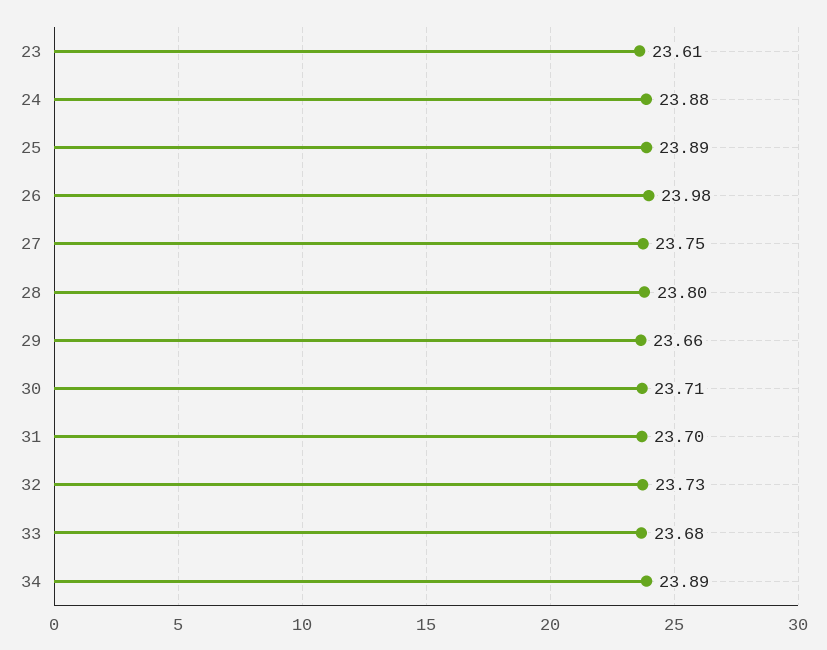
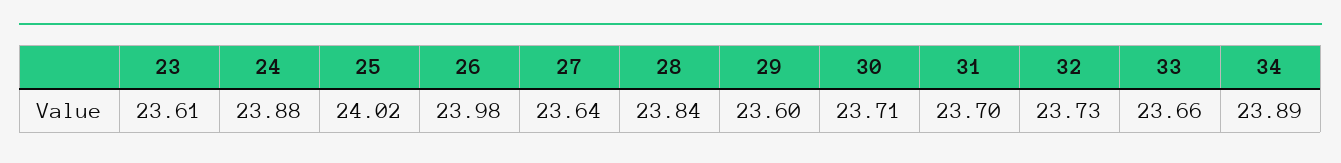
  {
    "23": 23.61,
    "24": 23.88,
-   "25": 23.89,
+   "25": 24.02,
    "26": 23.98,
-   "27": 23.75,
+   "27": 23.64,
-   "28": 23.8,
+   "28": 23.84,
-   "29": 23.66,
+   "29": 23.6,
    "30": 23.71,
    "31": 23.7,
    "32": 23.73,
-   "33": 23.68,
+   "33": 23.66,
    "34": 23.89
  }

